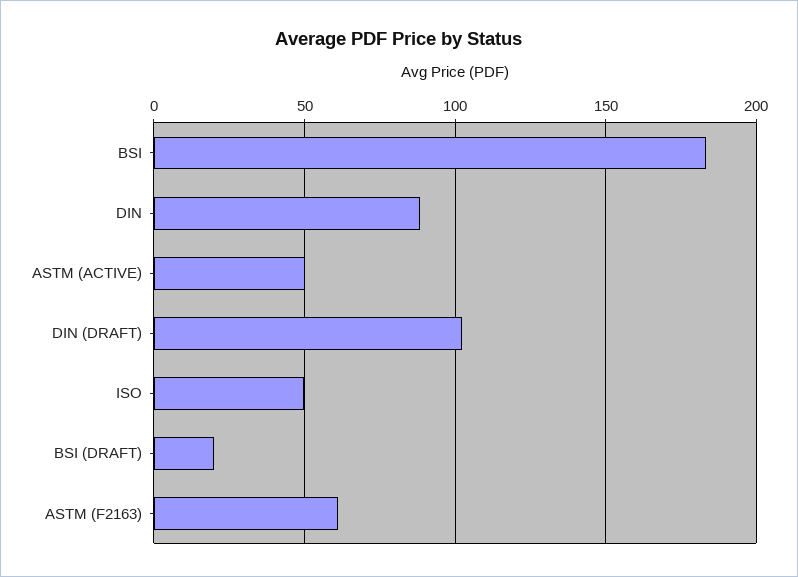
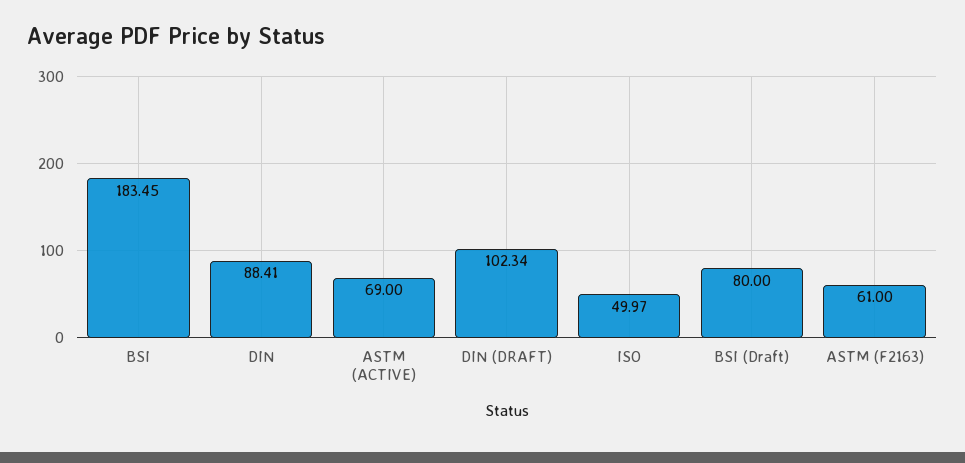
  {
    "BSI": 183.45,
    "DIN": 88.41,
-   "ASTM (ACTIVE)": 50,
+   "ASTM (ACTIVE)": 69,
    "DIN (DRAFT)": 102.34,
    "ISO": 49.97,
-   "BSI (DRAFT)": 20,
+   "BSI (DRAFT)": 80,
    "ASTM (F2163)": 61
  }

